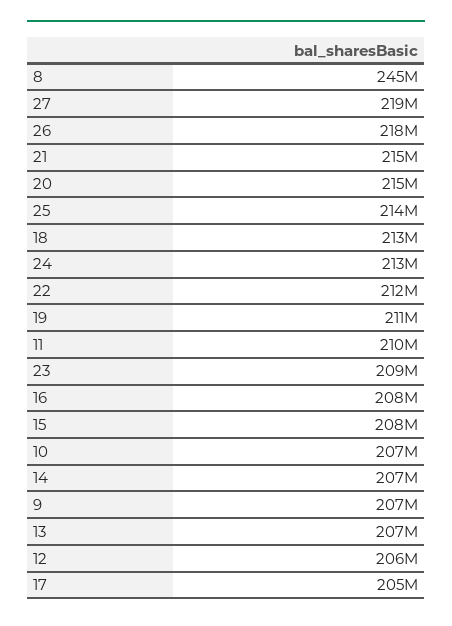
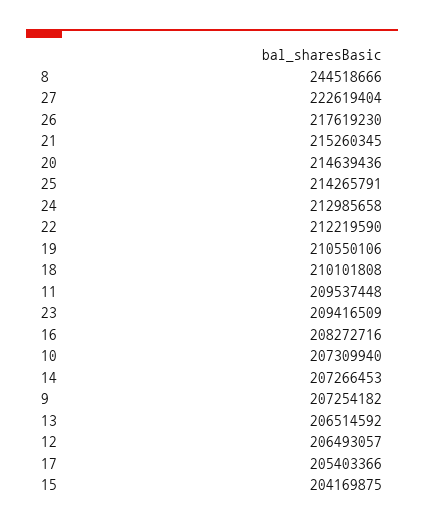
  {
    "8": 244518666,
-   "27": 219000000,
+   "27": 222619404,
    "26": 217619230,
    "21": 215260345,
    "20": 214639436,
    "25": 214265791,
-   "18": 213000000,
+   "18": 210101808,
    "24": 212985658,
    "22": 212219590,
    "19": 210550106,
    "11": 209537448,
    "23": 209416509,
    "16": 208272716,
-   "15": 208000000,
+   "15": 204169875,
    "10": 207309940,
    "14": 207266453,
    "9": 207254182,
    "13": 206514592,
    "12": 206493057,
    "17": 205403366
  }

